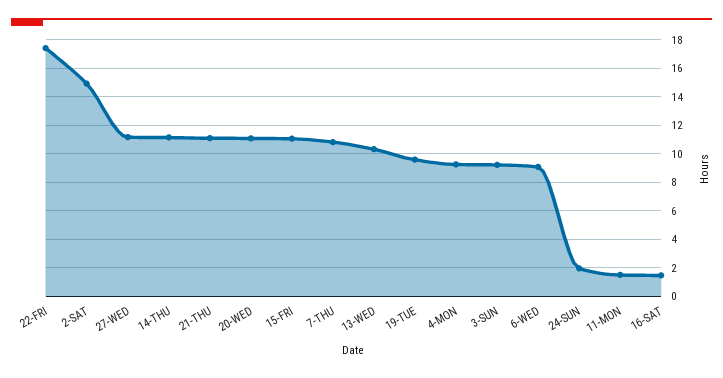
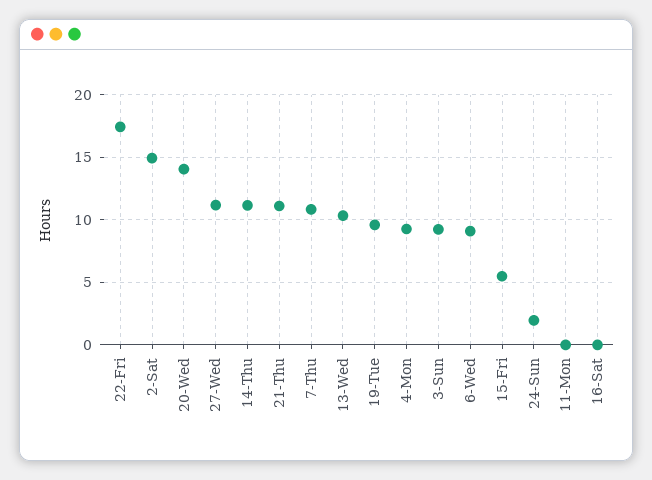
  {
    "22-FRI": 17.5,
    "2-SAT": 15,
    "27-WED": 11,
    "14-THU": 11,
    "21-THU": 11,
-   "20-WED": 11,
+   "20-WED": 14,
-   "15-FRI": 11,
+   "15-FRI": 5.5,
    "7-THU": 11,
    "13-WED": 10.5,
    "19-TUE": 9.5,
    "4-MON": 9.5,
    "3-SUN": 9,
    "6-WED": 9,
    "24-SUN": 2,
-   "11-MON": 1.5,
+   "11-MON": 0,
-   "16-SAT": 1.5
+   "16-SAT": 0
  }

